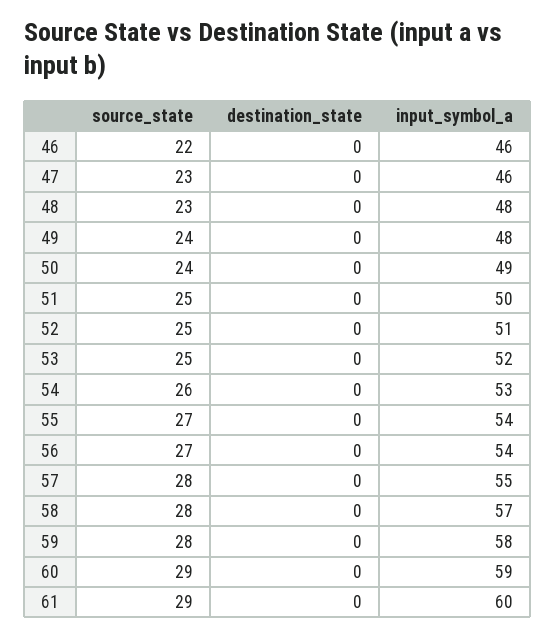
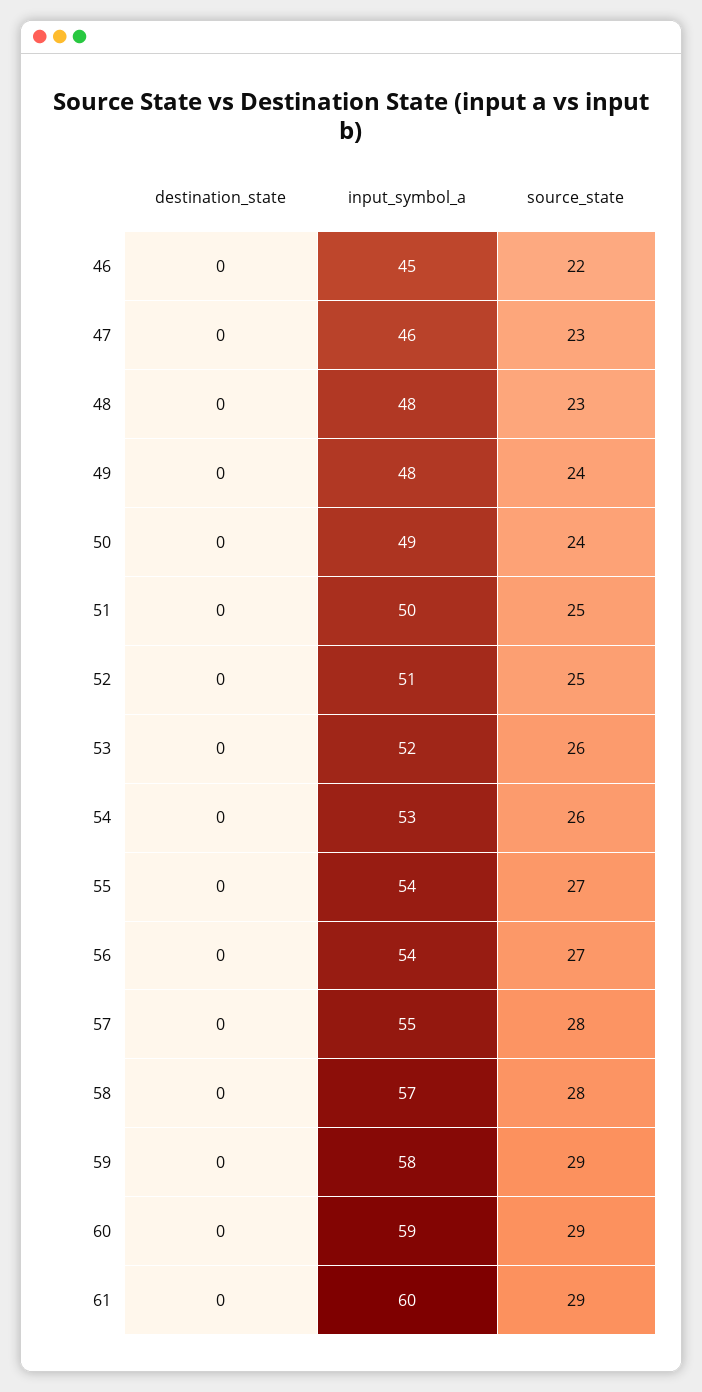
  {
    "source_state": {
      "46": 22,
      "47": 23,
      "48": 23,
      "49": 24,
      "50": 24,
      "51": 25,
      "52": 25,
-     "53": 25,
+     "53": 26,
      "54": 26,
      "55": 27,
      "56": 27,
      "57": 28,
      "58": 28,
-     "59": 28,
+     "59": 29,
      "60": 29,
      "61": 29
    },
    "destination_state": {
      "46": 0,
      "47": 0,
      "48": 0,
      "49": 0,
      "50": 0,
      "51": 0,
      "52": 0,
      "53": 0,
      "54": 0,
      "55": 0,
      "56": 0,
      "57": 0,
      "58": 0,
      "59": 0,
      "60": 0,
      "61": 0
    },
    "input_symbol_a": {
-     "46": 46,
+     "46": 45,
      "47": 46,
      "48": 48,
      "49": 48,
      "50": 49,
      "51": 50,
      "52": 51,
      "53": 52,
      "54": 53,
      "55": 54,
      "56": 54,
      "57": 55,
      "58": 57,
      "59": 58,
      "60": 59,
      "61": 60
    }
  }

